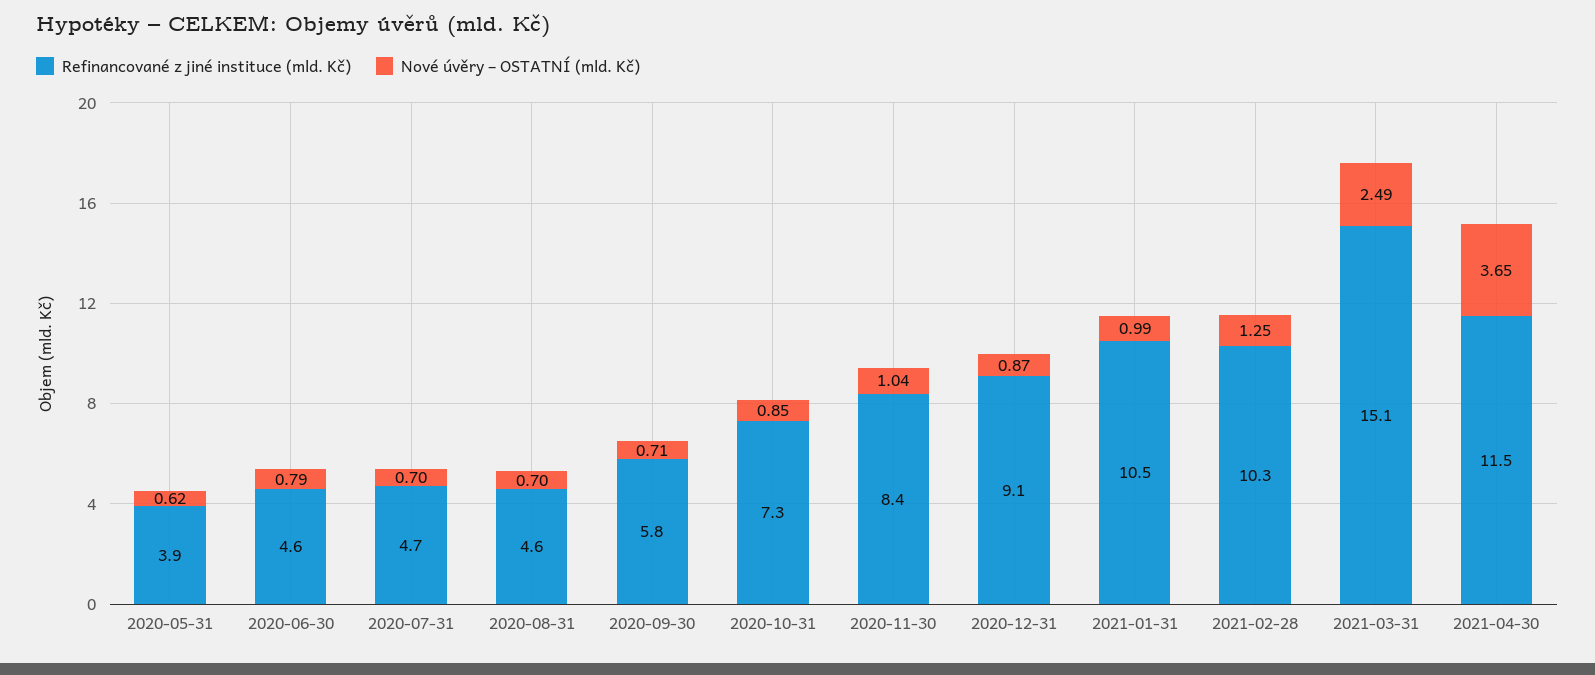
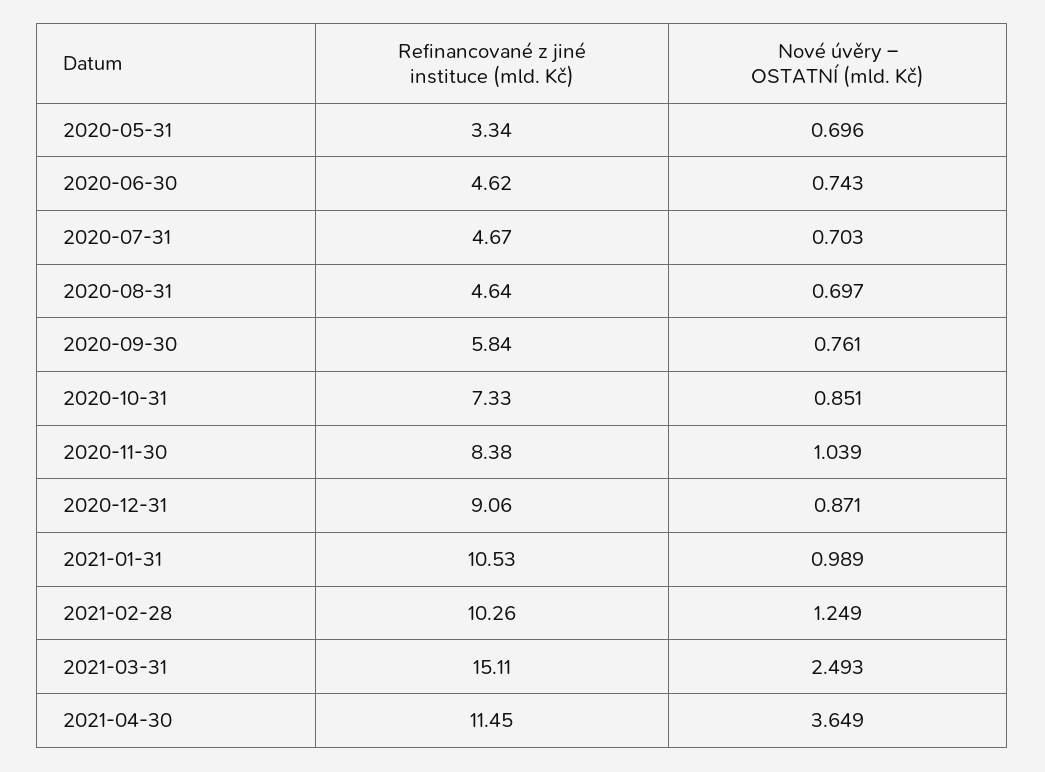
  {
    "Refinancované z jiné instituce (mld. Kč)": {
-     "2020-05-31": 3.9,
+     "2020-05-31": 3.34,
      "2020-06-30": 4.62,
      "2020-07-31": 4.67,
      "2020-08-31": 4.64,
      "2020-09-30": 5.84,
      "2020-10-31": 7.33,
      "2020-11-30": 8.38,
      "2020-12-31": 9.06,
      "2021-01-31": 10.53,
      "2021-02-28": 10.26,
      "2021-03-31": 15.11,
      "2021-04-30": 11.45
    },
    "Nové úvěry – OSTATNÍ (mld. Kč)": {
-     "2020-05-31": 0.62,
+     "2020-05-31": 0.696,
-     "2020-06-30": 0.79,
+     "2020-06-30": 0.743,
      "2020-07-31": 0.703,
      "2020-08-31": 0.697,
-     "2020-09-30": 0.71,
+     "2020-09-30": 0.761,
      "2020-10-31": 0.851,
      "2020-11-30": 1.039,
      "2020-12-31": 0.871,
      "2021-01-31": 0.989,
      "2021-02-28": 1.249,
      "2021-03-31": 2.493,
      "2021-04-30": 3.649
    }
  }

